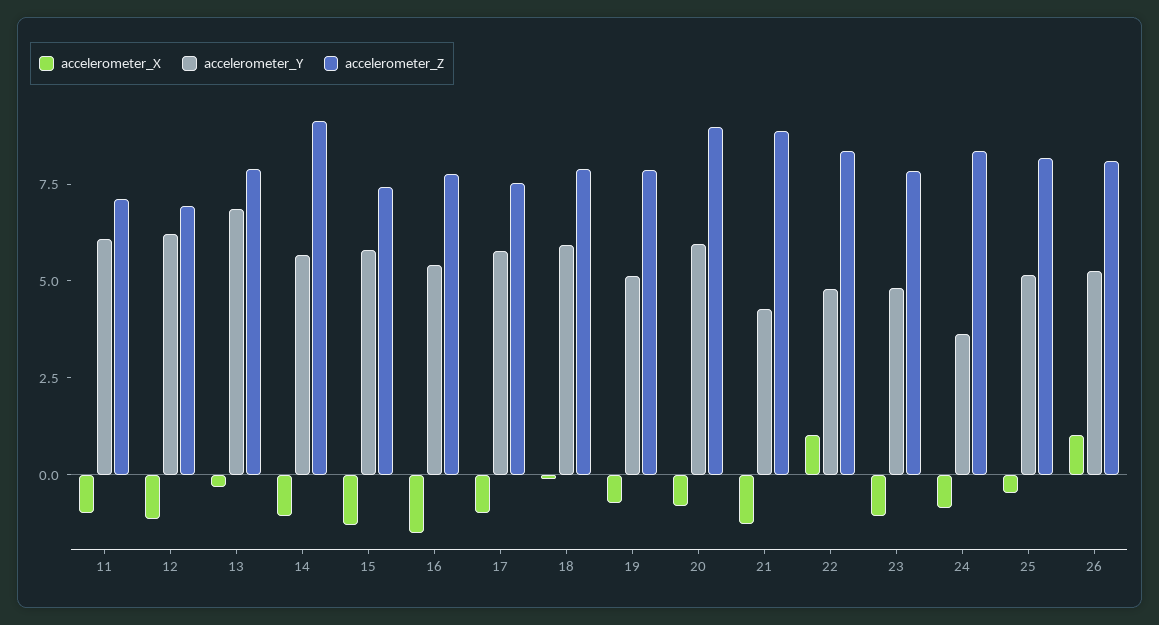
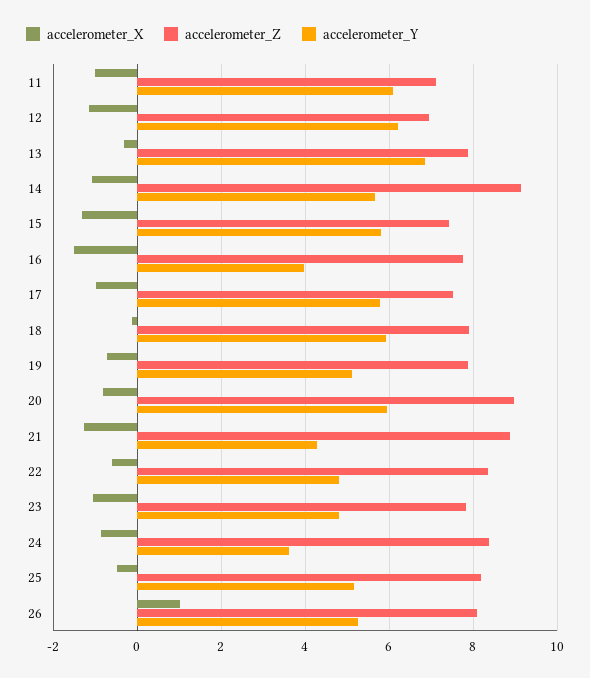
  {
    "accelerometer_X": {
      "11": -1,
      "12": -1.2,
      "13": -0.4,
      "14": -1,
      "15": -1.4,
      "16": -1.6,
      "17": -1,
      "18": -0.2,
      "19": -0.8,
      "20": -0.8,
      "21": -1.2,
-     "22": 1,
+     "22": -0.6,
      "23": -1,
      "24": -0.8,
      "25": -0.4,
      "26": 1
    },
    "accelerometer_Y": {
      "11": 6,
      "12": 6.2,
      "13": 6.8,
      "14": 5.6,
      "15": 5.8,
-     "16": 5.5,
+     "16": 4,
      "17": 5.8,
      "18": 6,
      "19": 5.2,
      "20": 6,
      "21": 4.2,
      "22": 4.8,
      "23": 4.8,
      "24": 3.6,
      "25": 5.2,
      "26": 5.2
    },
    "accelerometer_Z": {
      "11": 7.2,
      "12": 7,
      "13": 7.8,
      "14": 9.2,
      "15": 7.4,
      "16": 7.8,
      "17": 7.6,
      "18": 7.8,
      "19": 7.8,
      "20": 9,
      "21": 8.8,
      "22": 8.4,
      "23": 7.8,
      "24": 8.4,
      "25": 8.2,
      "26": 8.2
    }
  }

